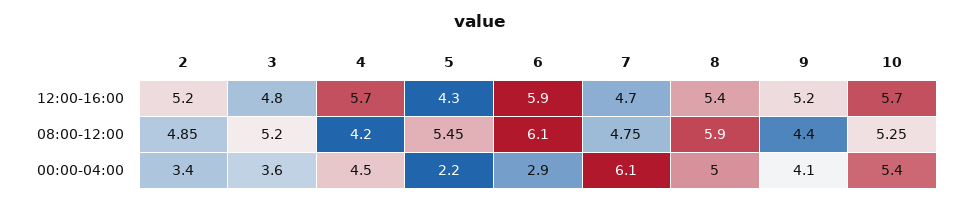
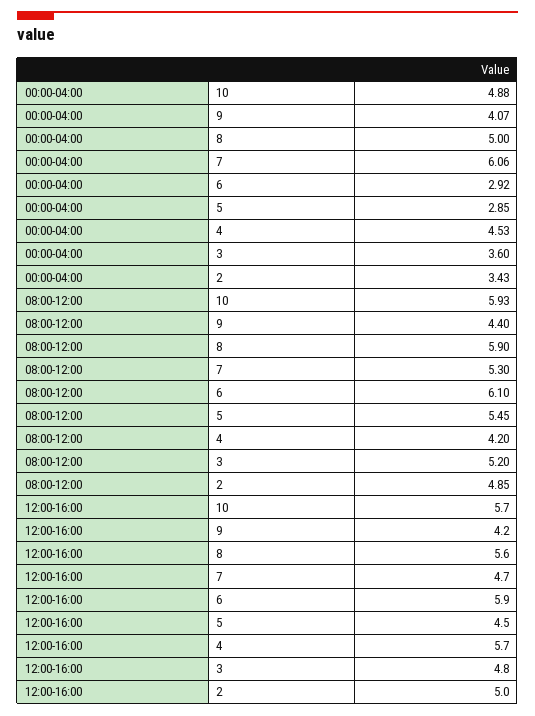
  {
    "2": {
-     "12:00-16:00": 5.2,
+     "12:00-16:00": 5,
      "08:00-12:00": 4.85,
      "00:00-04:00": 3.43
    },
    "3": {
      "12:00-16:00": 4.8,
      "08:00-12:00": 5.2,
      "00:00-04:00": 3.6
    },
    "4": {
      "12:00-16:00": 5.7,
      "08:00-12:00": 4.2,
      "00:00-04:00": 4.53
    },
    "5": {
-     "12:00-16:00": 4.3,
+     "12:00-16:00": 4.5,
      "08:00-12:00": 5.45,
-     "00:00-04:00": 2.2
+     "00:00-04:00": 2.85
    },
    "6": {
      "12:00-16:00": 5.9,
      "08:00-12:00": 6.1,
      "00:00-04:00": 2.92
    },
    "7": {
      "12:00-16:00": 4.7,
-     "08:00-12:00": 4.75,
+     "08:00-12:00": 5.3,
      "00:00-04:00": 6.06
    },
    "8": {
-     "12:00-16:00": 5.4,
+     "12:00-16:00": 5.6,
      "08:00-12:00": 5.9,
      "00:00-04:00": 5
    },
    "9": {
-     "12:00-16:00": 5.2,
+     "12:00-16:00": 4.2,
      "08:00-12:00": 4.4,
      "00:00-04:00": 4.07
    },
    "10": {
      "12:00-16:00": 5.7,
-     "08:00-12:00": 5.25,
+     "08:00-12:00": 5.93,
-     "00:00-04:00": 5.4
+     "00:00-04:00": 4.88
    }
  }

